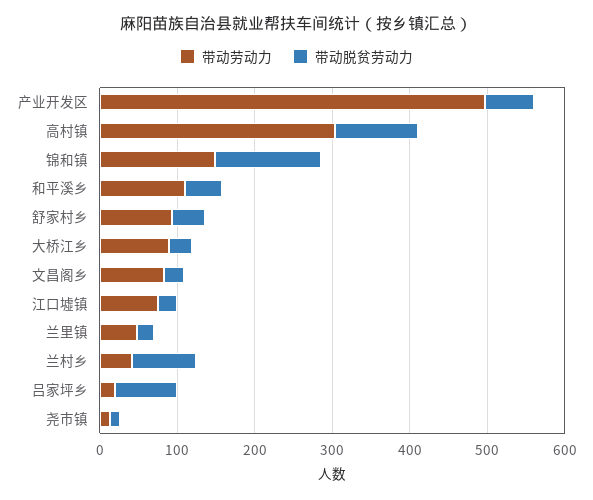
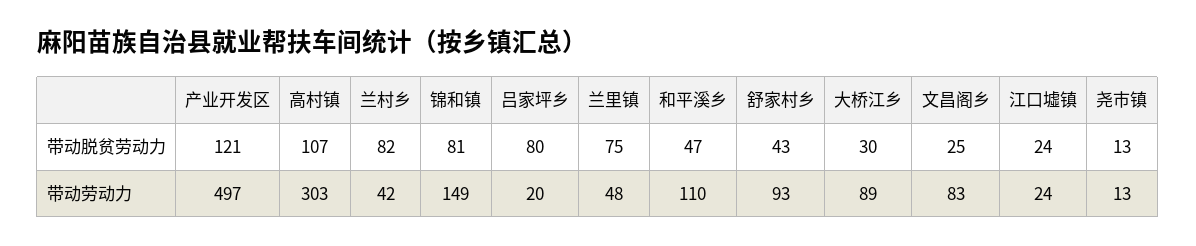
  {
    "带动劳动力": {
      "产业开发区": 497,
      "高村镇": 303,
      "锦和镇": 149,
      "和平溪乡": 110,
      "舒家村乡": 93,
      "大桥江乡": 89,
      "文昌阁乡": 83,
-     "江口墟镇": 80,
+     "江口墟镇": 24,
      "兰里镇": 48,
      "兰村乡": 42,
      "吕家坪乡": 20,
      "尧市镇": 13
    },
    "带动脱贫劳动力": {
-     "产业开发区": 60,
+     "产业开发区": 121,
      "高村镇": 107,
-     "锦和镇": 140,
+     "锦和镇": 81,
      "和平溪乡": 47,
      "舒家村乡": 43,
      "大桥江乡": 30,
      "文昌阁乡": 25,
      "江口墟镇": 24,
-     "兰里镇": 20,
+     "兰里镇": 75,
      "兰村乡": 82,
      "吕家坪乡": 80,
      "尧市镇": 13
    }
  }

